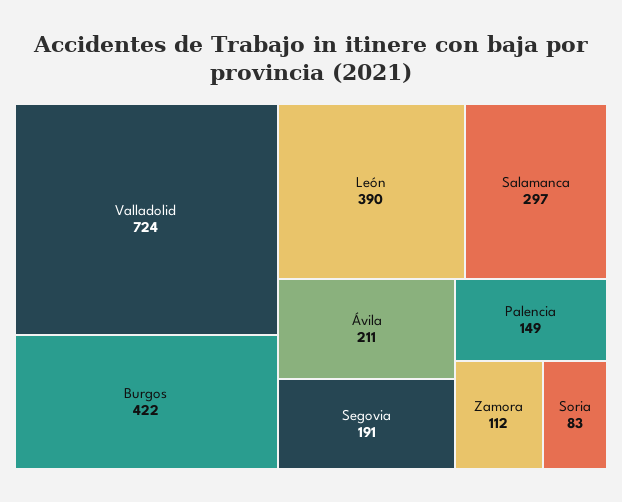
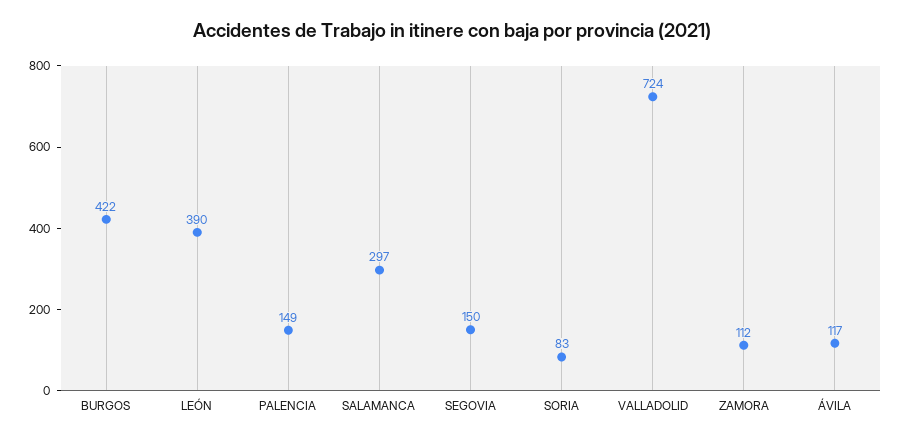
  {
    "Valladolid": 724,
    "Burgos": 422,
    "León": 390,
    "Salamanca": 297,
-   "Ávila": 211,
+   "Ávila": 117,
-   "Segovia": 191,
+   "Segovia": 150,
    "Palencia": 149,
    "Zamora": 112,
    "Soria": 83
  }

